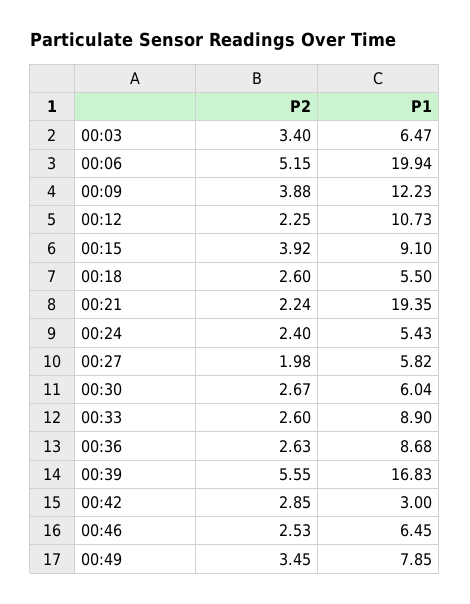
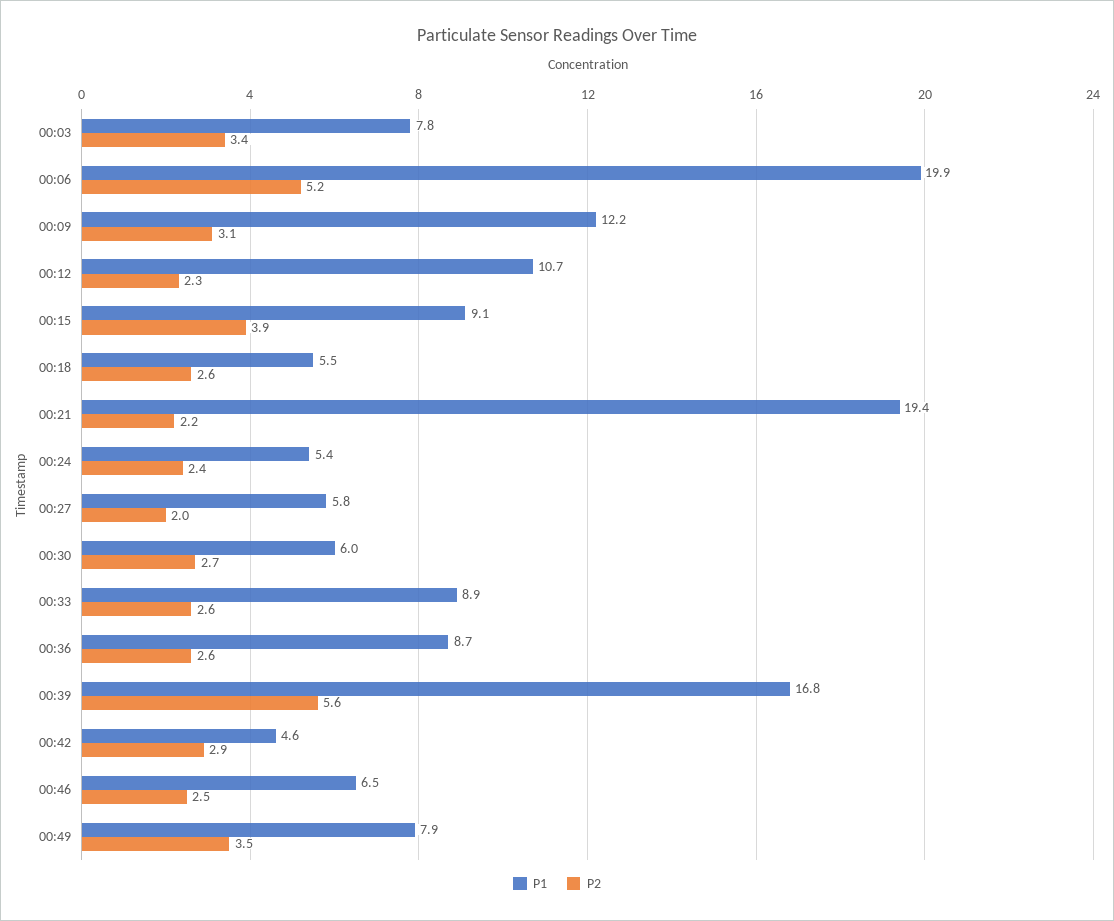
  {
    "P2": {
      "00:03": 3.4,
      "00:06": 5.15,
-     "00:09": 3.88,
+     "00:09": 3.1,
      "00:12": 2.25,
      "00:15": 3.92,
      "00:18": 2.6,
      "00:21": 2.24,
      "00:24": 2.4,
      "00:27": 1.98,
      "00:30": 2.67,
      "00:33": 2.6,
      "00:36": 2.63,
      "00:39": 5.55,
      "00:42": 2.85,
      "00:46": 2.53,
      "00:49": 3.45
    },
    "P1": {
-     "00:03": 6.47,
+     "00:03": 7.8,
      "00:06": 19.94,
      "00:09": 12.23,
      "00:12": 10.73,
      "00:15": 9.1,
      "00:18": 5.5,
      "00:21": 19.35,
      "00:24": 5.43,
      "00:27": 5.82,
      "00:30": 6.04,
      "00:33": 8.9,
      "00:36": 8.68,
      "00:39": 16.83,
-     "00:42": 3,
+     "00:42": 4.6,
      "00:46": 6.45,
      "00:49": 7.85
    }
  }

